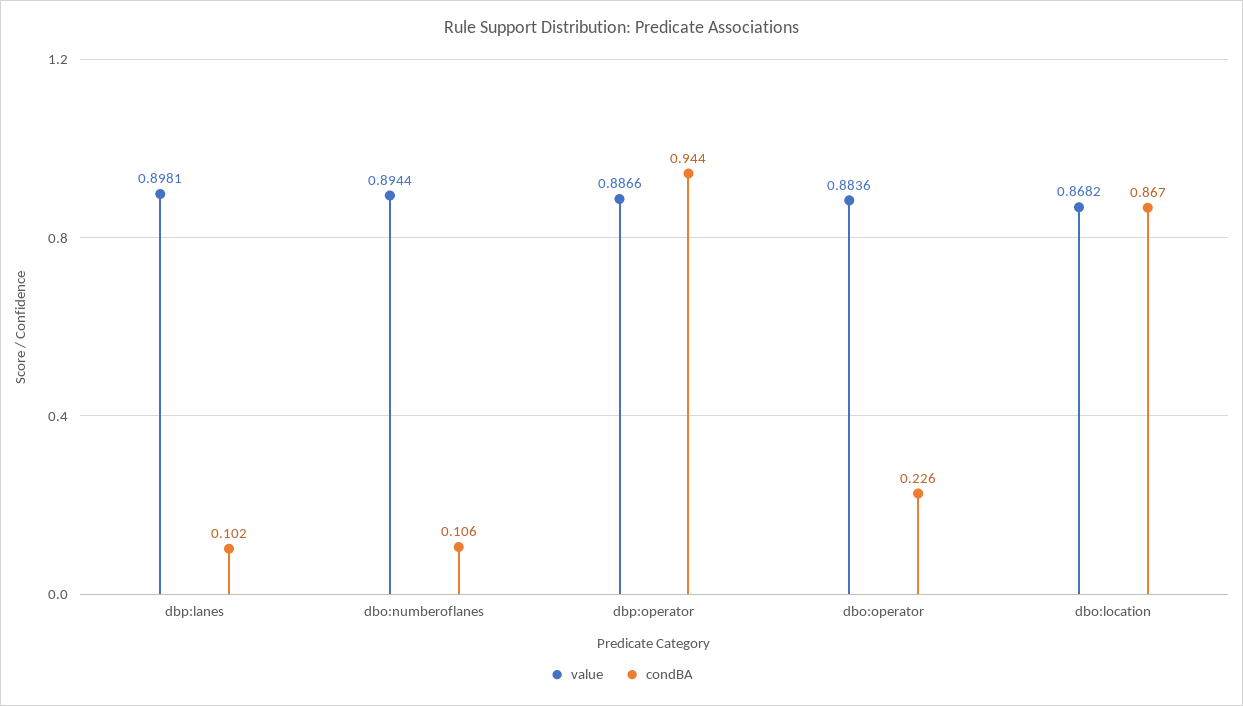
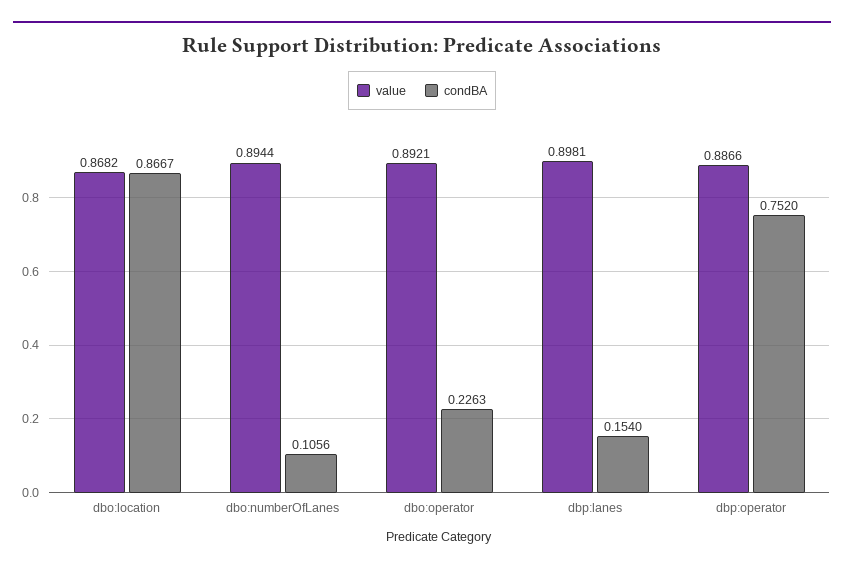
  {
    "value": {
      "dbp:lanes": 0.8981,
      "dbo:numberoflanes": 0.8944,
      "dbp:operator": 0.8866,
-     "dbo:operator": 0.8836,
+     "dbo:operator": 0.8921,
      "dbo:location": 0.8682
    },
    "condBA": {
-     "dbp:lanes": 0.102,
+     "dbp:lanes": 0.154,
      "dbo:numberoflanes": 0.1056,
-     "dbp:operator": 0.944,
+     "dbp:operator": 0.752,
      "dbo:operator": 0.2263,
      "dbo:location": 0.8667
    }
  }

